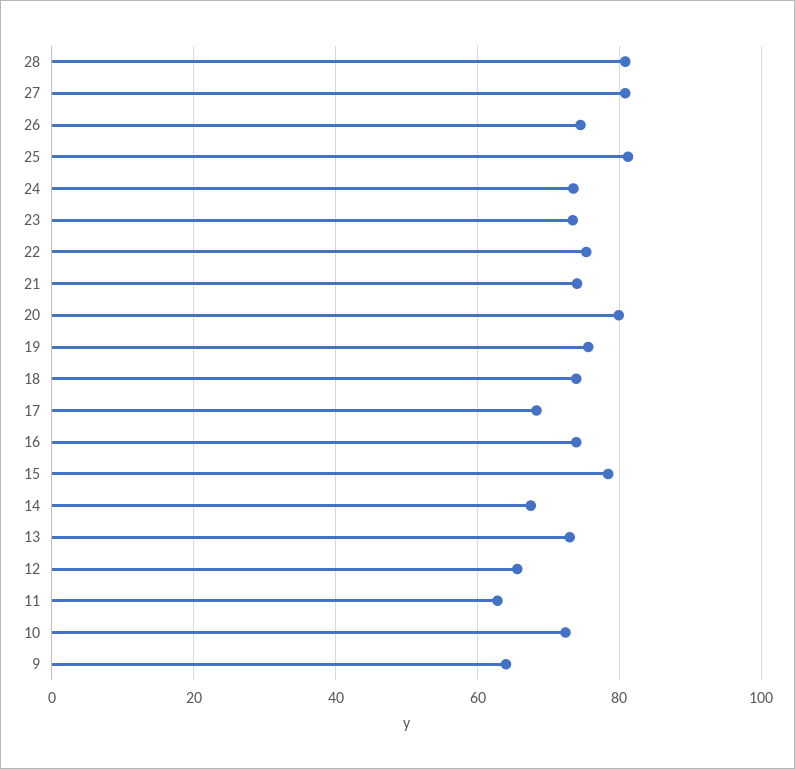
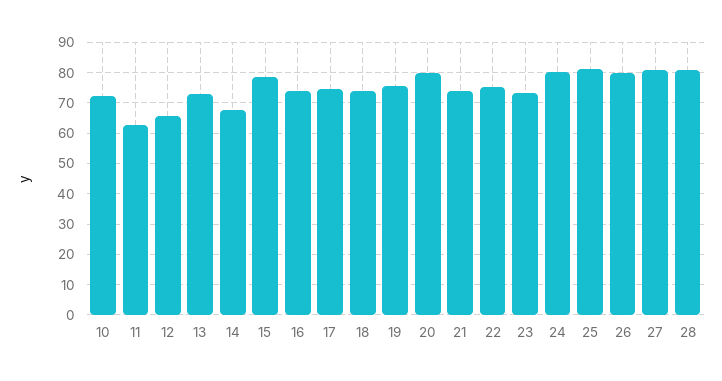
  {
    "28": 80,
    "27": 80,
-   "26": 74,
+   "26": 80,
    "25": 82,
-   "24": 74,
+   "24": 80,
    "23": 74,
    "22": 76,
    "21": 74,
    "20": 80,
    "19": 76,
    "18": 74,
-   "17": 68,
+   "17": 74,
    "16": 74,
    "15": 78,
    "14": 68,
    "13": 74,
    "12": 66,
    "11": 62,
-   "10": 72,
+   "10": 72
-   "9": 64
  }

